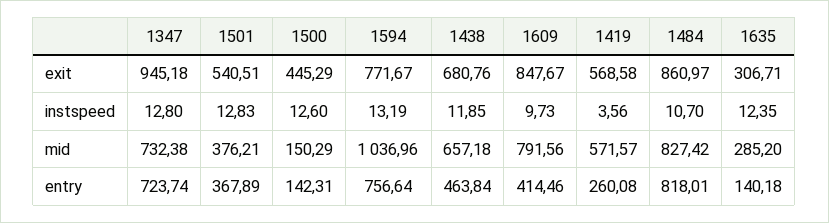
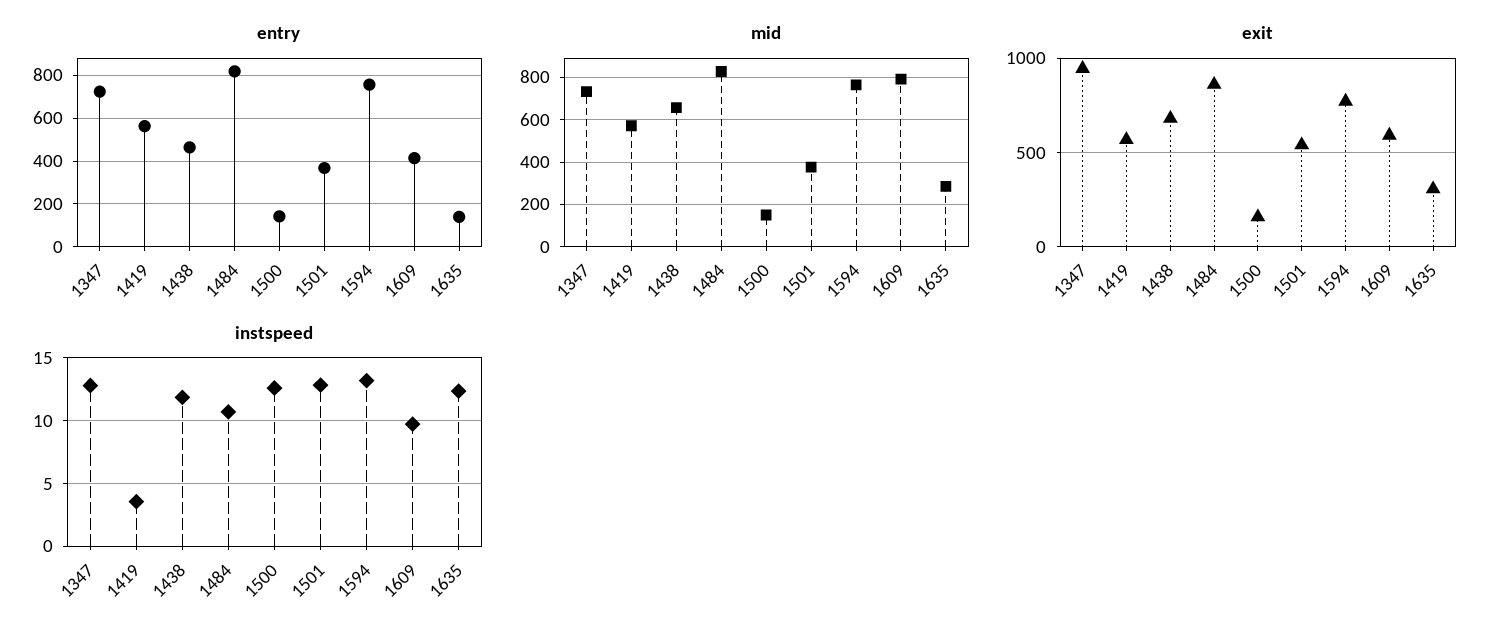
  {
    "exit": {
      "1347": 945.18,
      "1501": 540.51,
-     "1500": 445.29,
+     "1500": 150,
      "1594": 771.67,
      "1438": 680.76,
-     "1609": 847.67,
+     "1609": 600,
      "1419": 568.58,
      "1484": 860.97,
      "1635": 306.71
    },
    "instspeed": {
      "1347": 12.8,
      "1501": 12.83,
      "1500": 12.6,
      "1594": 13.19,
      "1438": 11.85,
      "1609": 9.73,
      "1419": 3.56,
      "1484": 10.7,
      "1635": 12.35
    },
    "mid": {
      "1347": 732.38,
      "1501": 376.21,
      "1500": 150.29,
-     "1594": 1036.96,
+     "1594": 750,
      "1438": 657.18,
      "1609": 791.56,
      "1419": 571.57,
      "1484": 827.42,
      "1635": 285.2
    },
    "entry": {
      "1347": 723.74,
      "1501": 367.89,
      "1500": 142.31,
      "1594": 756.64,
      "1438": 463.84,
      "1609": 414.46,
-     "1419": 260.08,
+     "1419": 550,
      "1484": 818.01,
      "1635": 140.18
    }
  }

